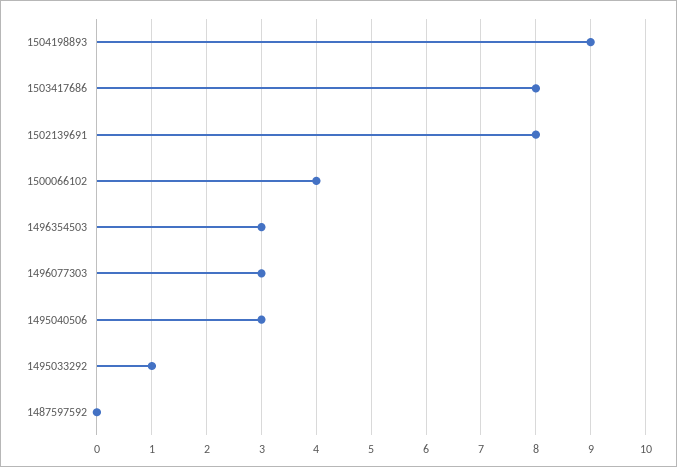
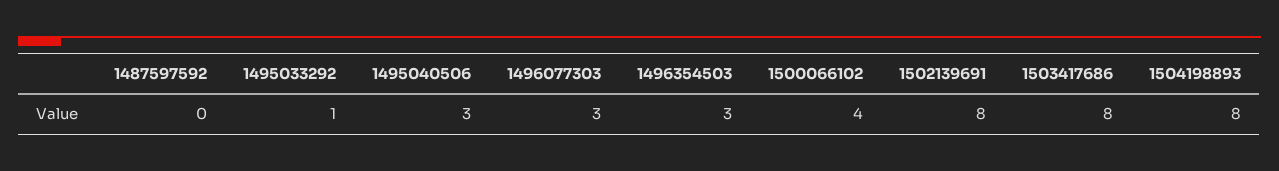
  {
-   "1504198893": 9,
+   "1504198893": 8,
    "1503417686": 8,
    "1502139691": 8,
    "1500066102": 4,
    "1496354503": 3,
    "1496077303": 3,
    "1495040506": 3,
    "1495033292": 1,
    "1487597592": 0
  }

